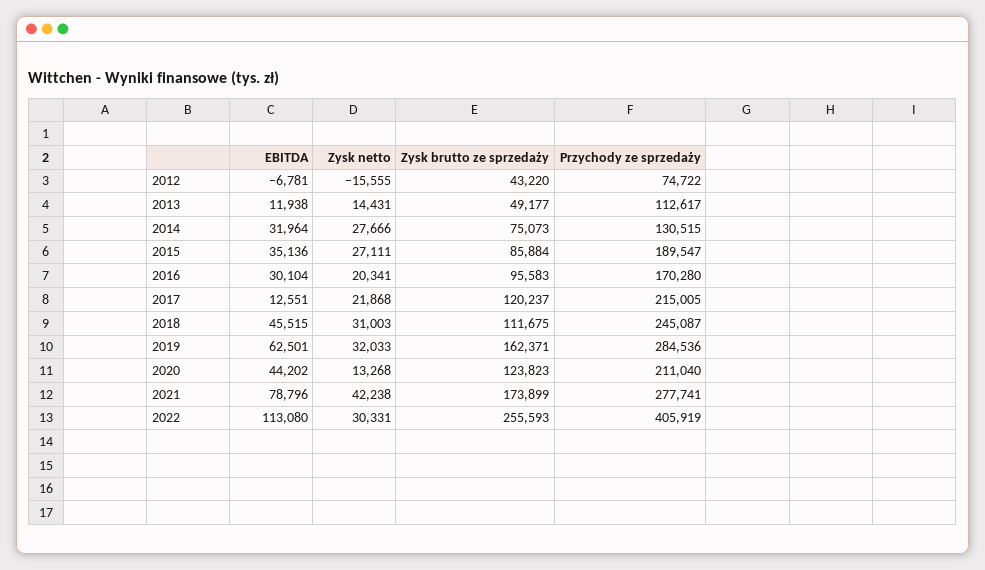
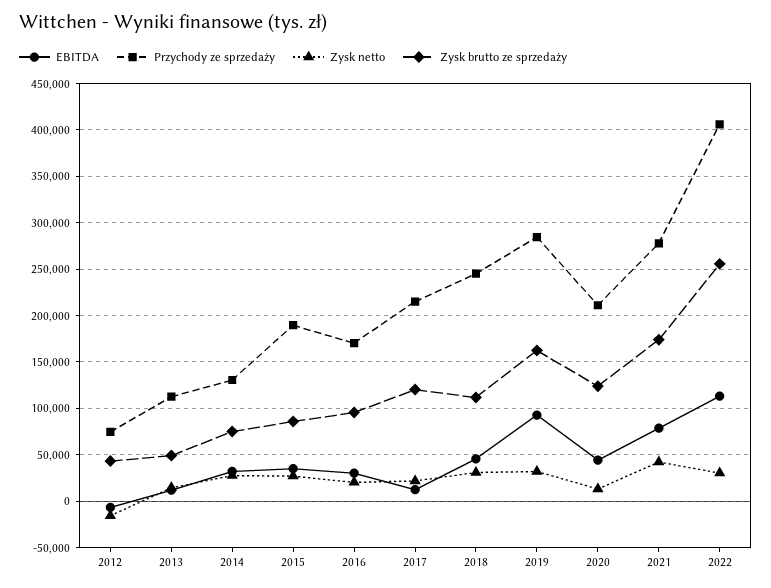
  {
    "EBITDA": {
      "2012": -6781,
      "2013": 11938,
      "2014": 31964,
      "2015": 35136,
      "2016": 30104,
      "2017": 12551,
      "2018": 45515,
-     "2019": 62501,
+     "2019": 90000,
      "2020": 44202,
      "2021": 78796,
      "2022": 113080
    },
    "Zysk netto": {
      "2012": -15555,
      "2013": 14431,
      "2014": 27666,
      "2015": 27111,
      "2016": 20341,
      "2017": 21868,
      "2018": 31003,
      "2019": 32033,
      "2020": 13268,
      "2021": 42238,
      "2022": 30331
    },
    "Zysk brutto ze sprzedaży": {
      "2012": 43220,
      "2013": 49177,
      "2014": 75073,
      "2015": 85884,
      "2016": 95583,
      "2017": 120237,
      "2018": 111675,
      "2019": 162371,
      "2020": 123823,
      "2021": 173899,
      "2022": 255593
    },
    "Przychody ze sprzedaży": {
      "2012": 74722,
      "2013": 112617,
      "2014": 130515,
      "2015": 189547,
      "2016": 170280,
      "2017": 215005,
      "2018": 245087,
      "2019": 284536,
      "2020": 211040,
      "2021": 277741,
      "2022": 405919
    }
  }

